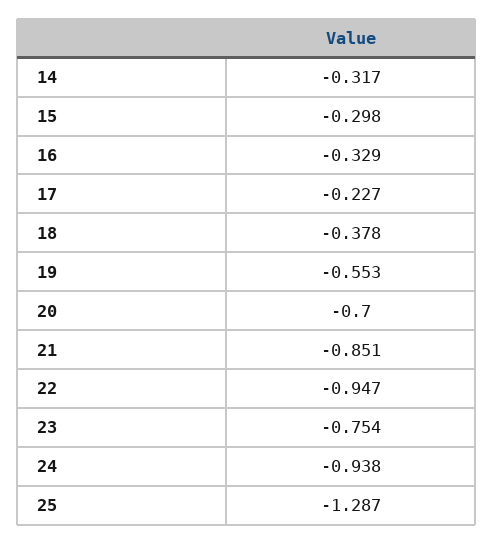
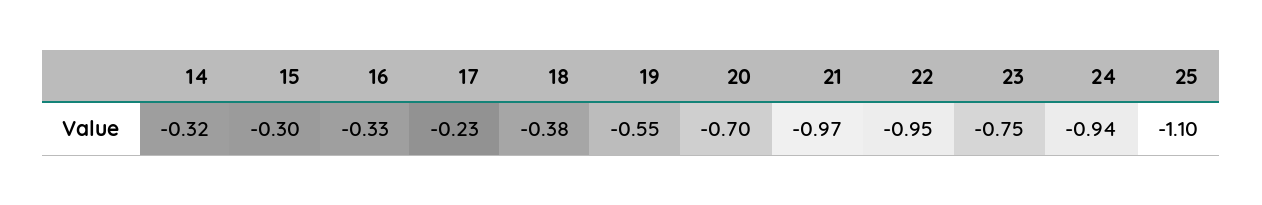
  {
    "14": -0.317,
    "15": -0.298,
    "16": -0.329,
    "17": -0.227,
    "18": -0.378,
    "19": -0.553,
    "20": -0.7,
-   "21": -0.851,
+   "21": -0.97,
    "22": -0.947,
    "23": -0.754,
    "24": -0.938,
-   "25": -1.287
+   "25": -1.1
  }

